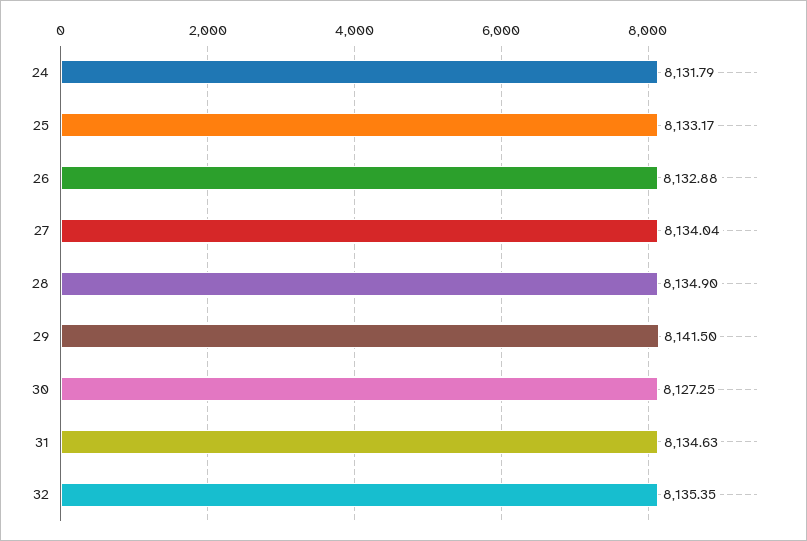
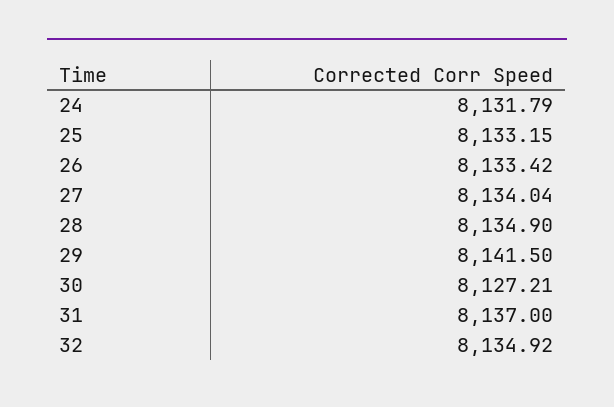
  {
    "24": 8131.79,
-   "25": 8133.17,
+   "25": 8133.15,
-   "26": 8132.88,
+   "26": 8133.42,
    "27": 8134.04,
    "28": 8134.9,
    "29": 8141.5,
-   "30": 8127.25,
+   "30": 8127.21,
-   "31": 8134.63,
+   "31": 8137,
-   "32": 8135.35
+   "32": 8134.92
  }

